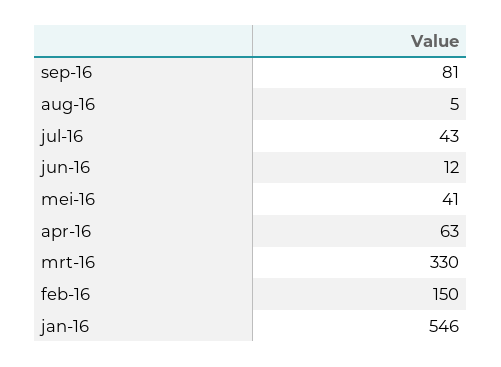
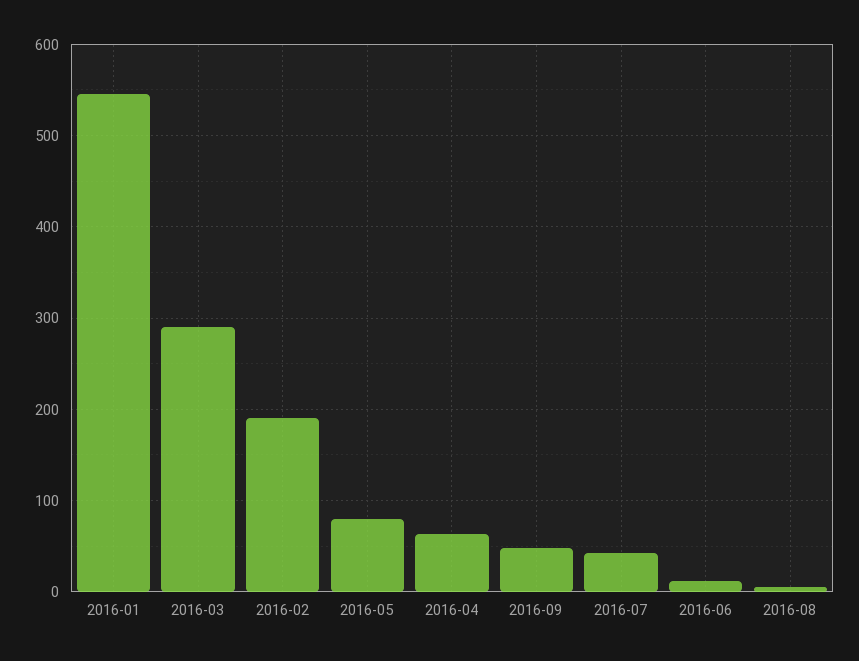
  {
-   "sep-16": 81,
+   "sep-16": 50,
    "aug-16": 5,
    "jul-16": 43,
    "jun-16": 12,
-   "mei-16": 41,
+   "mei-16": 80,
    "apr-16": 63,
-   "mrt-16": 330,
+   "mrt-16": 290,
-   "feb-16": 150,
+   "feb-16": 190,
    "jan-16": 546
  }

